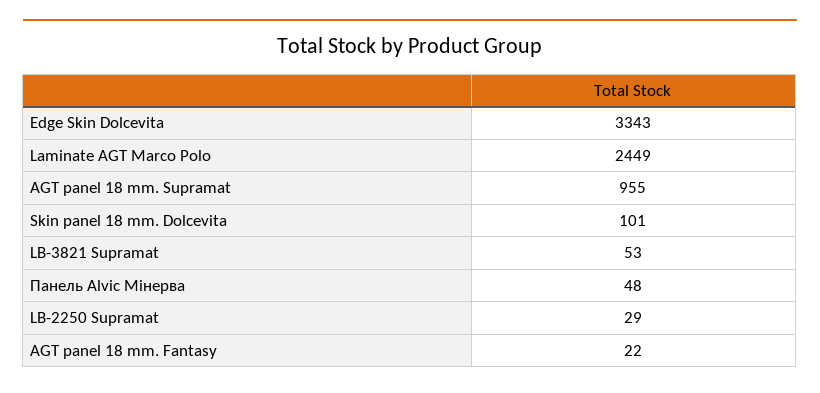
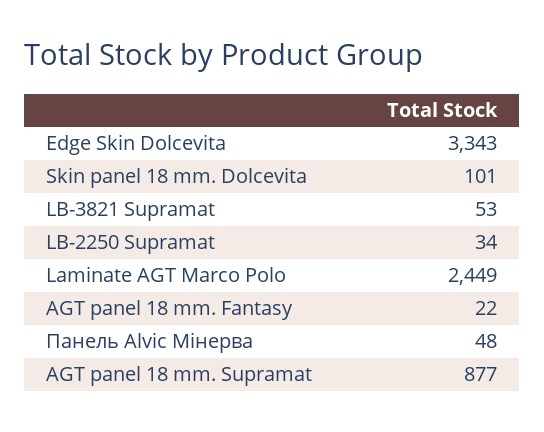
  {
    "Edge Skin Dolcevita": 3343,
    "Laminate AGT Marco Polo": 2449,
-   "AGT panel 18 mm. Supramat": 955,
+   "AGT panel 18 mm. Supramat": 877,
    "Skin panel 18 mm. Dolcevita": 101,
    "LB-3821 Supramat": 53,
    "Панель Alvic Мінерва": 48,
-   "LB-2250 Supramat": 29,
+   "LB-2250 Supramat": 34,
    "AGT panel 18 mm. Fantasy": 22
  }

